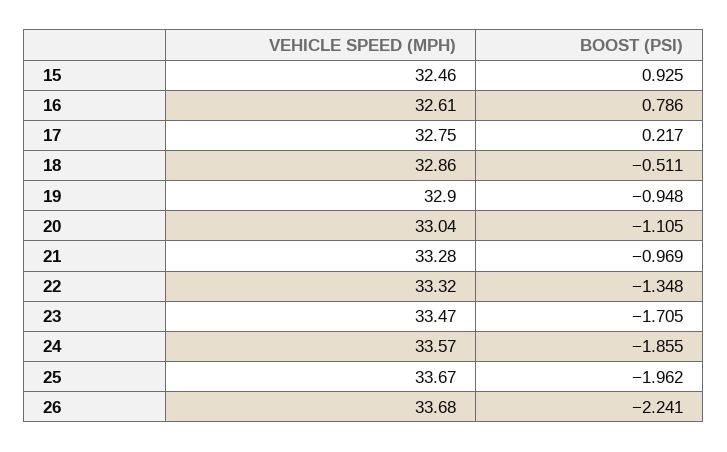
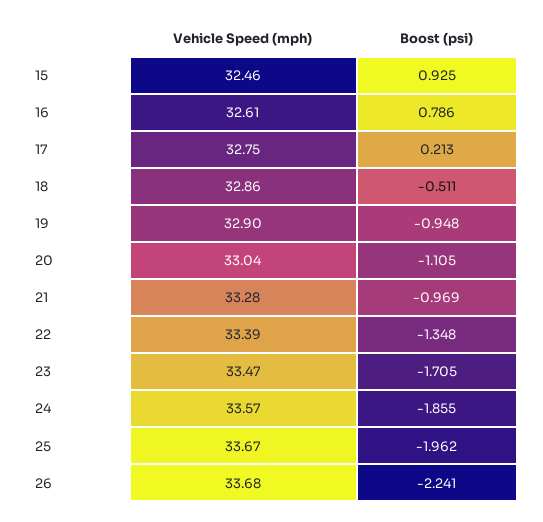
  {
    "VEHICLE SPEED (MPH)": {
      "15": 32.46,
      "16": 32.61,
      "17": 32.75,
      "18": 32.86,
      "19": 32.9,
      "20": 33.04,
      "21": 33.28,
-     "22": 33.32,
+     "22": 33.39,
      "23": 33.47,
      "24": 33.57,
      "25": 33.67,
      "26": 33.68
    },
    "BOOST (PSI)": {
      "15": 0.925,
      "16": 0.786,
-     "17": 0.217,
+     "17": 0.213,
      "18": -0.511,
      "19": -0.948,
      "20": -1.105,
      "21": -0.969,
      "22": -1.348,
      "23": -1.705,
      "24": -1.855,
      "25": -1.962,
      "26": -2.241
    }
  }

